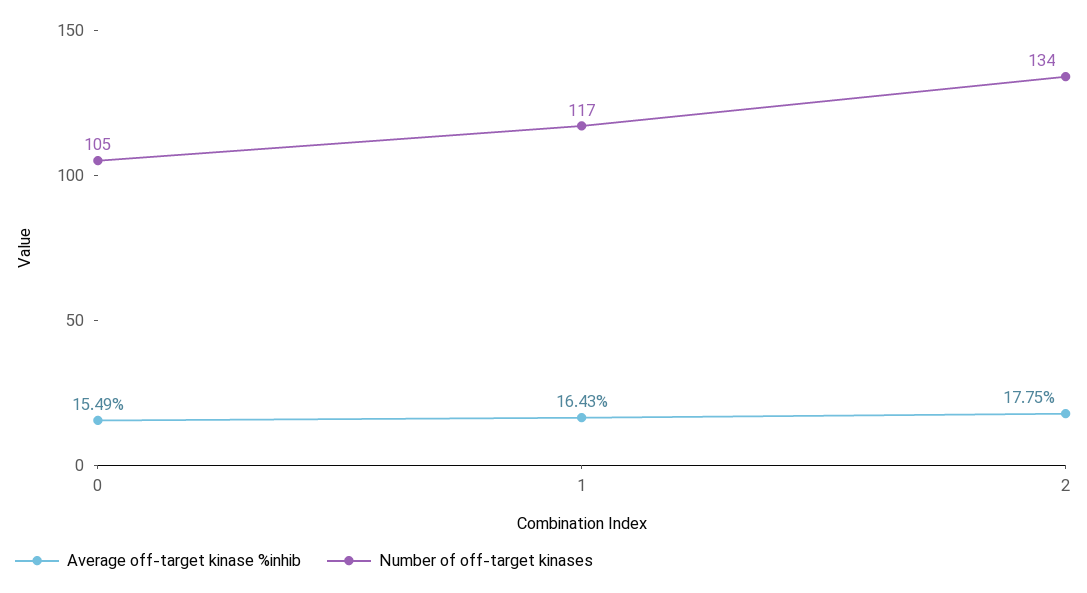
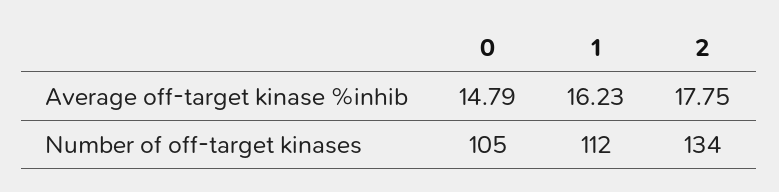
  {
    "Average off-target kinase %inhib": {
-     "0": 15.49,
+     "0": 14.79,
-     "1": 16.43,
+     "1": 16.23,
      "2": 17.75
    },
    "Number of off-target kinases": {
      "0": 105,
-     "1": 117,
+     "1": 112,
      "2": 134
    }
  }

